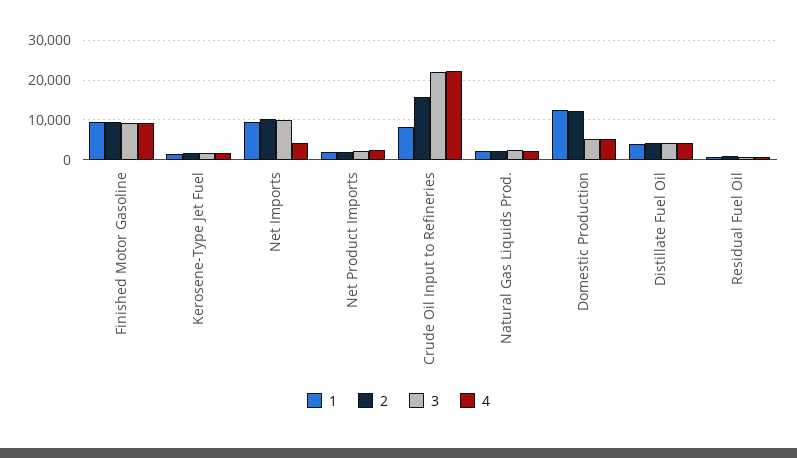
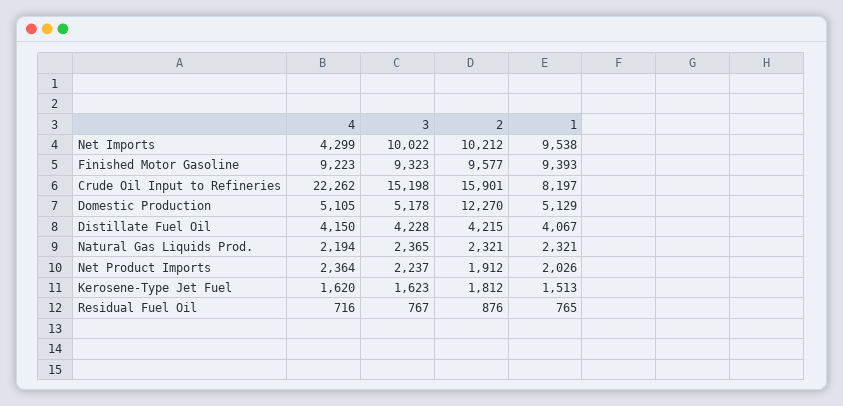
  {
    "1": {
      "Finished Motor Gasoline": 9393,
      "Kerosene-Type Jet Fuel": 1513,
      "Net Imports": 9538,
      "Net Product Imports": 2026,
      "Crude Oil Input to Refineries": 8197,
      "Natural Gas Liquids Prod.": 2321,
-     "Domestic Production": 12000,
+     "Domestic Production": 5129,
      "Distillate Fuel Oil": 4067,
      "Residual Fuel Oil": 765
    },
    "2": {
      "Finished Motor Gasoline": 9577,
      "Kerosene-Type Jet Fuel": 1812,
      "Net Imports": 10212,
      "Net Product Imports": 1912,
      "Crude Oil Input to Refineries": 15901,
      "Natural Gas Liquids Prod.": 2321,
      "Domestic Production": 12270,
      "Distillate Fuel Oil": 4215,
      "Residual Fuel Oil": 876
    },
    "3": {
      "Finished Motor Gasoline": 9323,
      "Kerosene-Type Jet Fuel": 1623,
      "Net Imports": 10022,
      "Net Product Imports": 2237,
-     "Crude Oil Input to Refineries": 22000,
+     "Crude Oil Input to Refineries": 15198,
      "Natural Gas Liquids Prod.": 2365,
      "Domestic Production": 5178,
      "Distillate Fuel Oil": 4228,
      "Residual Fuel Oil": 767
    },
    "4": {
      "Finished Motor Gasoline": 9223,
      "Kerosene-Type Jet Fuel": 1620,
      "Net Imports": 4299,
      "Net Product Imports": 2364,
      "Crude Oil Input to Refineries": 22262,
      "Natural Gas Liquids Prod.": 2194,
      "Domestic Production": 5105,
      "Distillate Fuel Oil": 4150,
      "Residual Fuel Oil": 716
    }
  }

